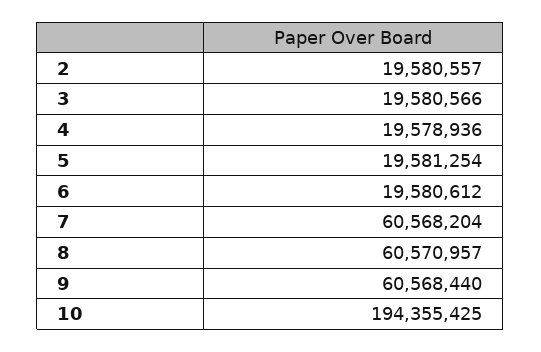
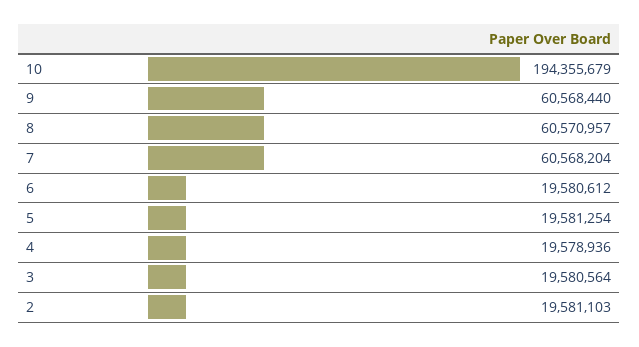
  {
-   "2": 19580557,
+   "2": 19581103,
-   "3": 19580566,
+   "3": 19580564,
    "4": 19578936,
    "5": 19581254,
    "6": 19580612,
    "7": 60568204,
    "8": 60570957,
    "9": 60568440,
-   "10": 194355425
+   "10": 194355679
  }

